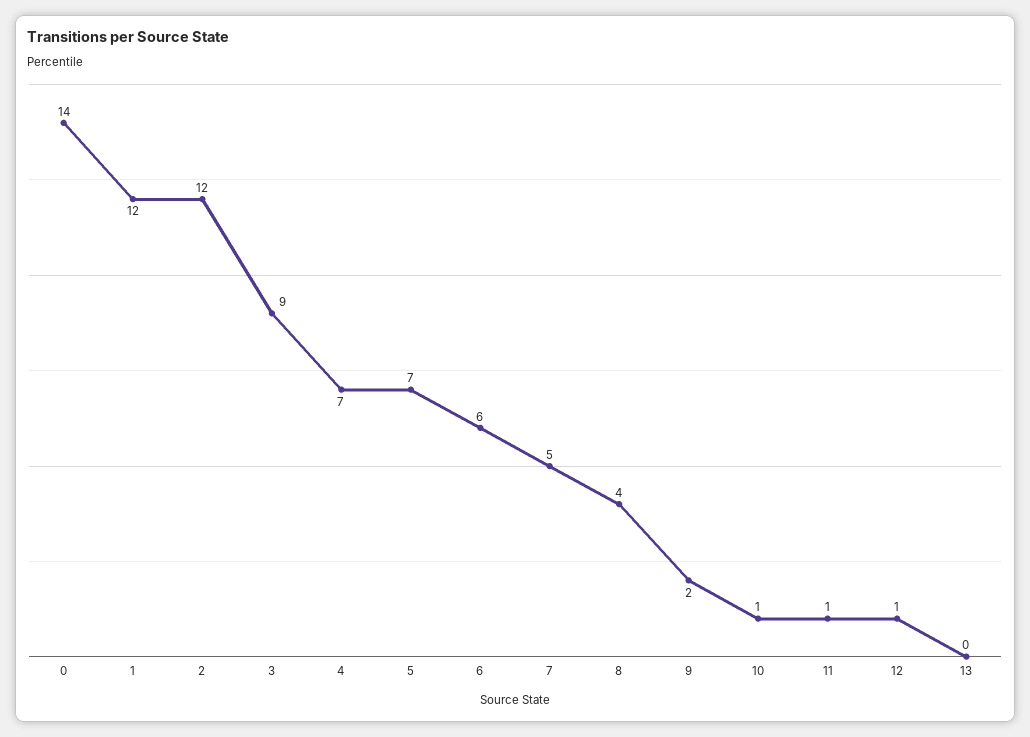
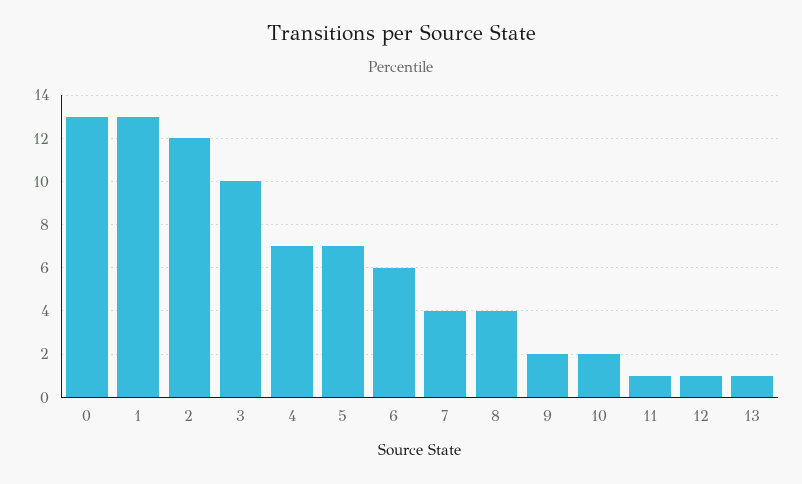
  {
-   "0": 14,
+   "0": 13,
-   "1": 12,
+   "1": 13,
    "2": 12,
-   "3": 9,
+   "3": 10,
    "4": 7,
    "5": 7,
    "6": 6,
-   "7": 5,
+   "7": 4,
    "8": 4,
    "9": 2,
-   "10": 1,
+   "10": 2,
    "11": 1,
    "12": 1,
-   "13": 0
+   "13": 1
  }

